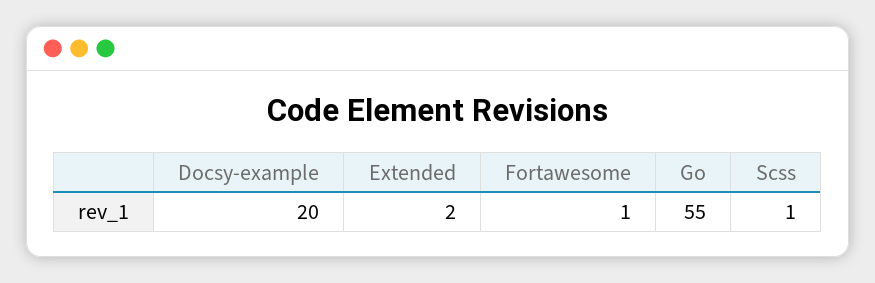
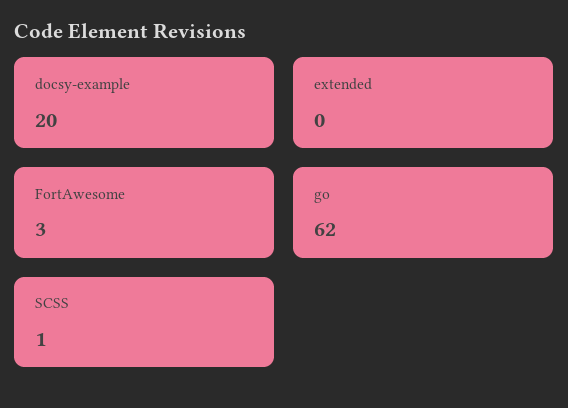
  {
    "Docsy-example": 20,
-   "Extended": 2,
+   "Extended": 0,
-   "Fortawesome": 1,
+   "Fortawesome": 3,
-   "Go": 55,
+   "Go": 62,
    "Scss": 1
  }

